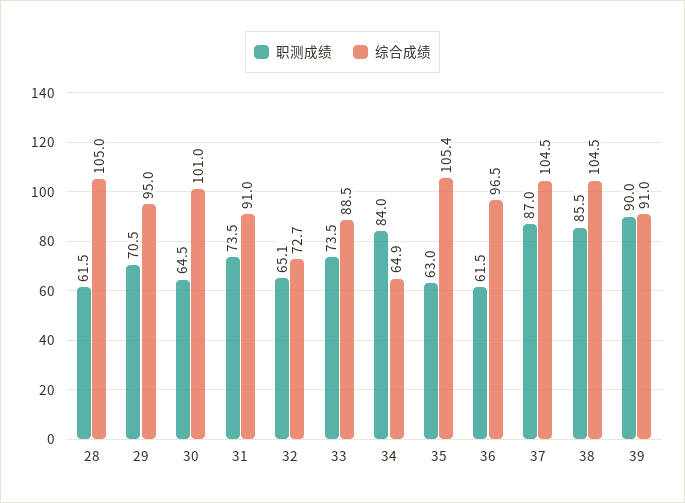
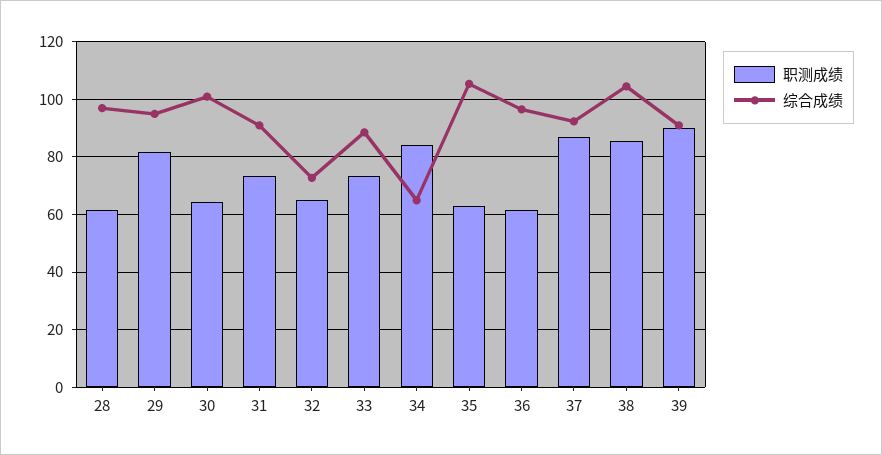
  {
    "职测成绩": {
      "28": 61.5,
-     "29": 70.5,
+     "29": 82.5,
      "30": 64.5,
      "31": 73.5,
      "32": 65.1,
      "33": 73.5,
      "34": 84,
      "35": 63,
      "36": 61.5,
      "37": 87,
      "38": 85.5,
      "39": 90
    },
    "综合成绩": {
-     "28": 105,
+     "28": 97.5,
      "29": 95,
      "30": 101,
      "31": 91,
      "32": 72.7,
      "33": 88.5,
      "34": 64.9,
      "35": 105.4,
      "36": 96.5,
-     "37": 104.5,
+     "37": 92.5,
      "38": 104.5,
      "39": 91
    }
  }

